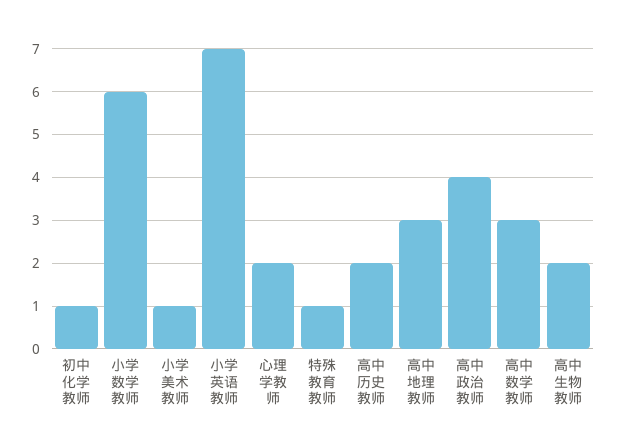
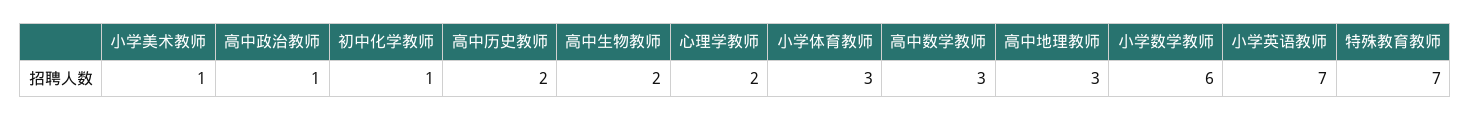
  {
    "初中化学教师": 1,
    "小学数学教师": 6,
    "小学美术教师": 1,
    "小学英语教师": 7,
    "心理学教师": 2,
-   "特殊教育教师": 1,
+   "特殊教育教师": 7,
    "高中历史教师": 2,
    "高中地理教师": 3,
-   "高中政治教师": 4,
+   "高中政治教师": 1,
    "高中数学教师": 3,
-   "高中生物教师": 2
+   "高中生物教师": 2,
+   "小学体育教师": 3
  }

